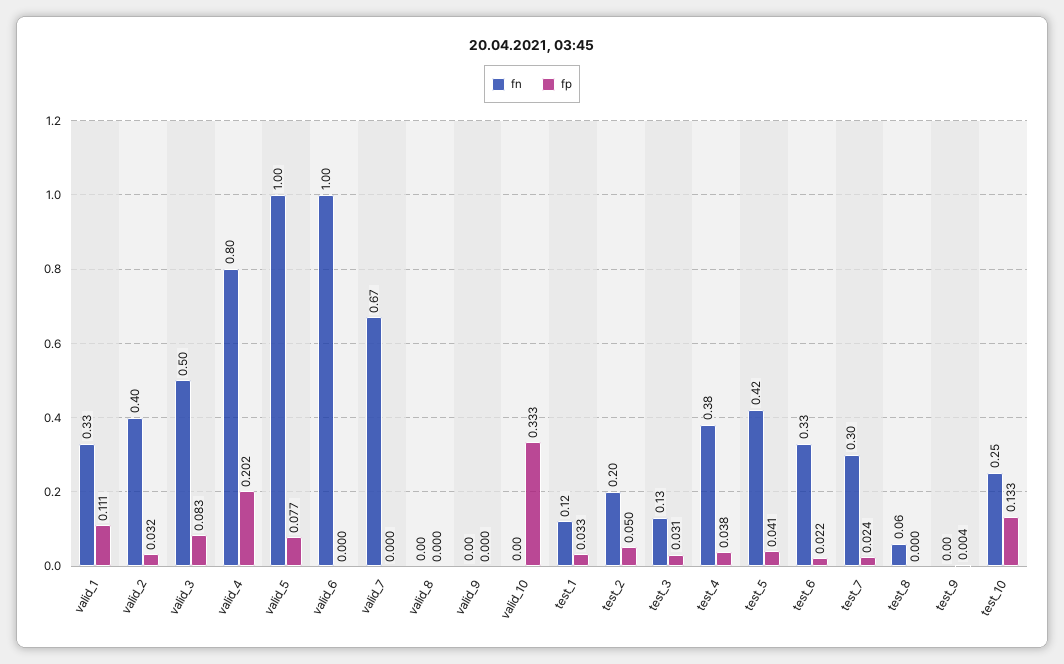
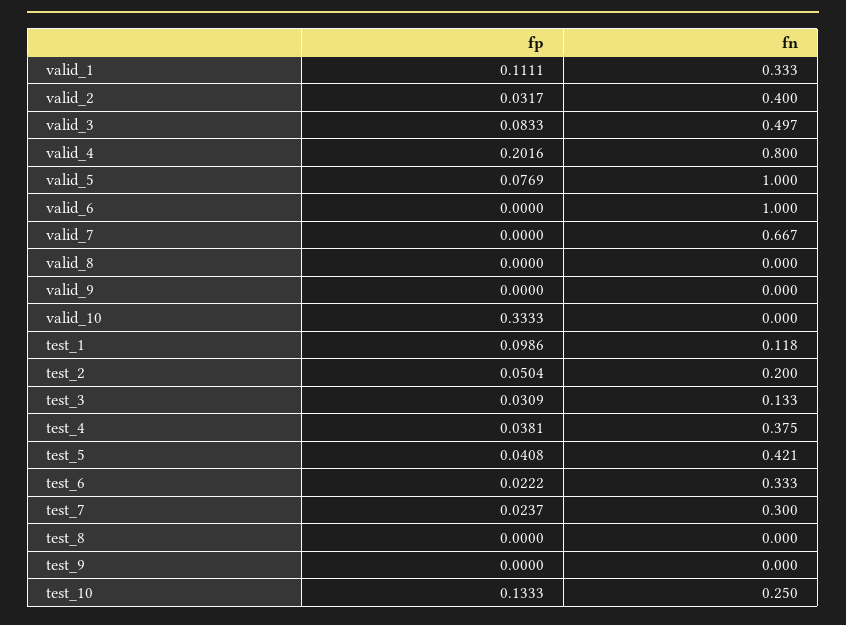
  {
    "fn": {
      "valid_1": 0.333,
      "valid_2": 0.4,
      "valid_3": 0.497,
      "valid_4": 0.8,
      "valid_5": 1,
      "valid_6": 1,
      "valid_7": 0.667,
      "valid_8": 0,
      "valid_9": 0,
      "valid_10": 0,
      "test_1": 0.118,
      "test_2": 0.2,
      "test_3": 0.133,
      "test_4": 0.375,
      "test_5": 0.421,
      "test_6": 0.333,
      "test_7": 0.3,
-     "test_8": 0.06,
+     "test_8": 0,
      "test_9": 0,
      "test_10": 0.25
    },
    "fp": {
      "valid_1": 0.1111,
      "valid_2": 0.0317,
      "valid_3": 0.0833,
      "valid_4": 0.2016,
      "valid_5": 0.0769,
      "valid_6": 0,
      "valid_7": 0,
      "valid_8": 0,
      "valid_9": 0,
      "valid_10": 0.3333,
-     "test_1": 0.033,
+     "test_1": 0.0986,
      "test_2": 0.0504,
      "test_3": 0.0309,
      "test_4": 0.0381,
      "test_5": 0.0408,
      "test_6": 0.0222,
      "test_7": 0.0237,
      "test_8": 0,
-     "test_9": 0.004,
+     "test_9": 0,
      "test_10": 0.1333
    }
  }

